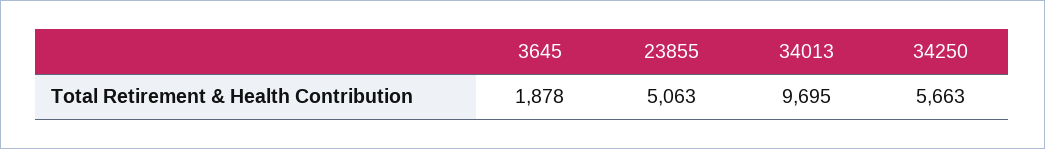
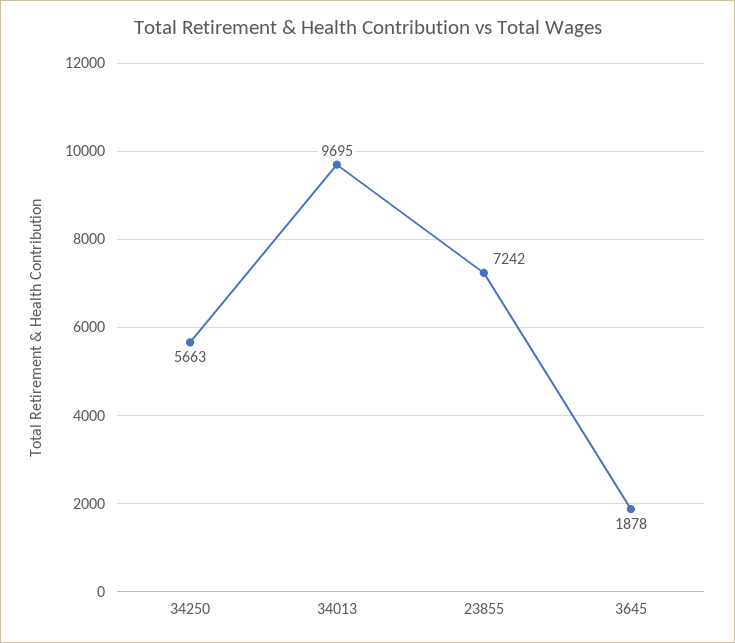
  {
    "3645": 1878,
-   "23855": 5063,
+   "23855": 7242,
    "34013": 9695,
    "34250": 5663
  }

